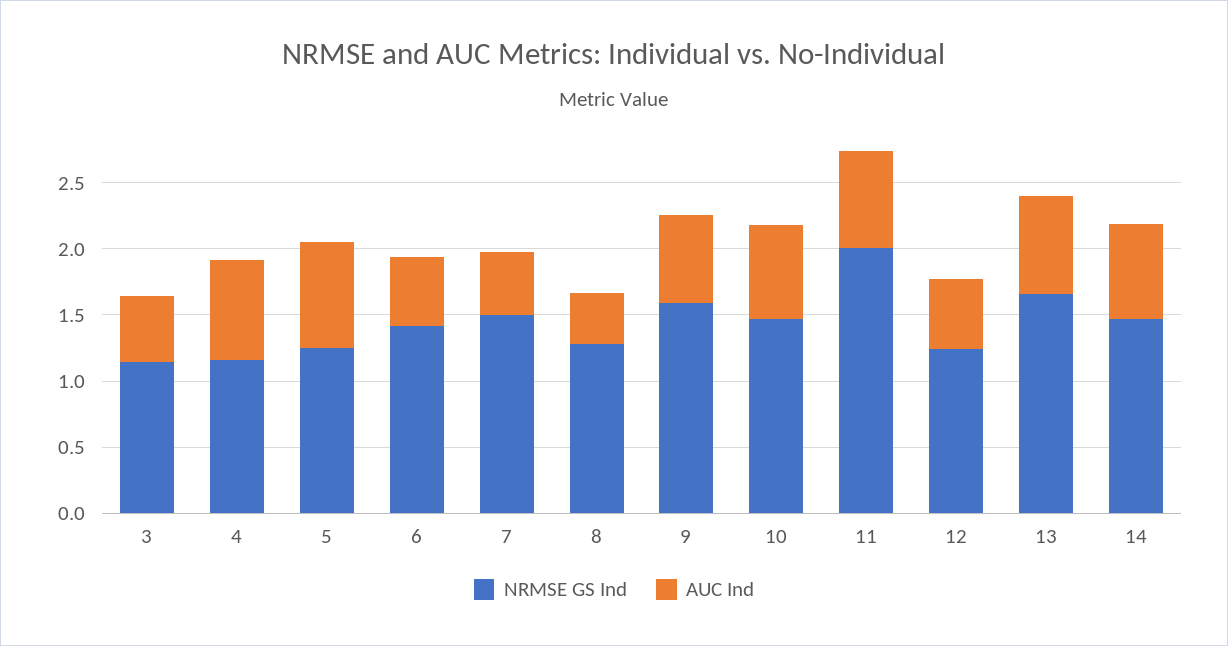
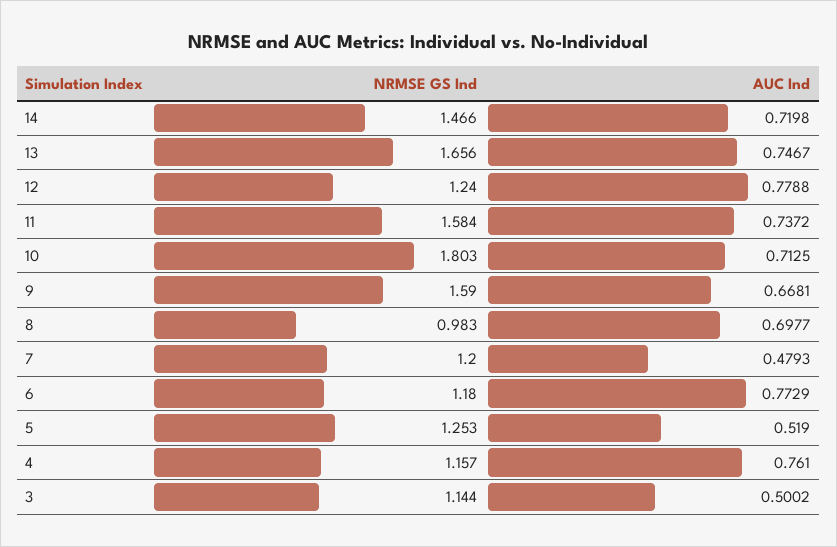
  {
    "NRMSE GS Ind": {
      "3": 1.144,
      "4": 1.157,
      "5": 1.253,
-     "6": 1.4,
+     "6": 1.18,
-     "7": 1.5,
+     "7": 1.2,
-     "8": 1.3,
+     "8": 0.983,
      "9": 1.59,
-     "10": 1.5,
+     "10": 1.803,
-     "11": 2,
+     "11": 1.584,
      "12": 1.24,
      "13": 1.656,
      "14": 1.466
    },
    "AUC Ind": {
      "3": 0.5002,
      "4": 0.761,
-     "5": 0.8,
+     "5": 0.519,
-     "6": 0.5,
+     "6": 0.7729,
      "7": 0.4793,
-     "8": 0.4,
+     "8": 0.6977,
      "9": 0.6681,
      "10": 0.7125,
      "11": 0.7372,
-     "12": 0.5,
+     "12": 0.7788,
      "13": 0.7467,
      "14": 0.7198
    }
  }

